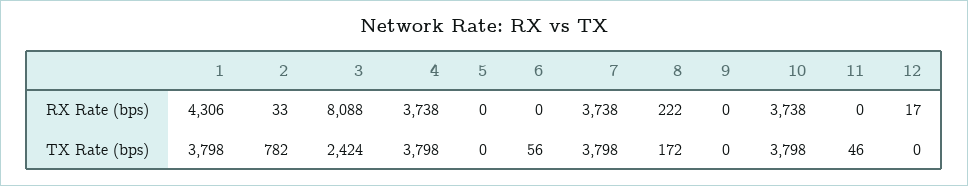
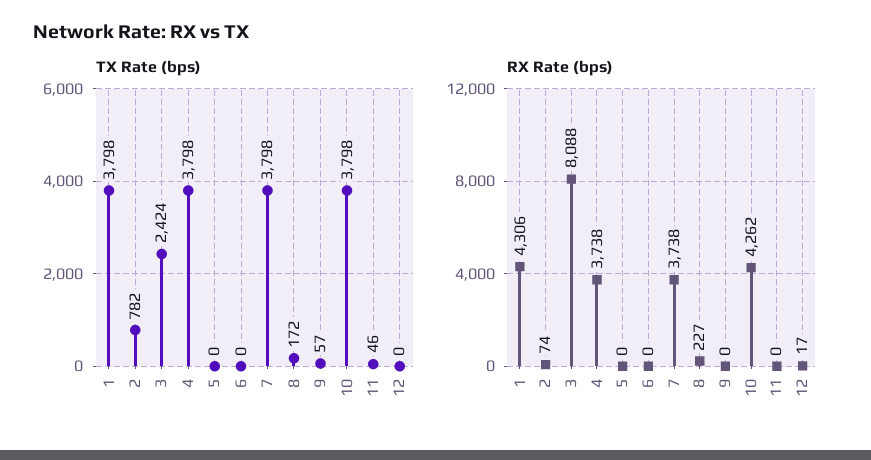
  {
    "RX Rate (bps)": {
      "1": 4306,
-     "2": 33,
+     "2": 74,
      "3": 8088,
      "4": 3738,
      "5": 0,
      "6": 0,
      "7": 3738,
-     "8": 222,
+     "8": 227,
      "9": 0,
-     "10": 3738,
+     "10": 4262,
      "11": 0,
      "12": 17
    },
    "TX Rate (bps)": {
      "1": 3798,
      "2": 782,
      "3": 2424,
      "4": 3798,
      "5": 0,
-     "6": 56,
+     "6": 0,
      "7": 3798,
      "8": 172,
-     "9": 0,
+     "9": 57,
      "10": 3798,
      "11": 46,
      "12": 0
    }
  }

